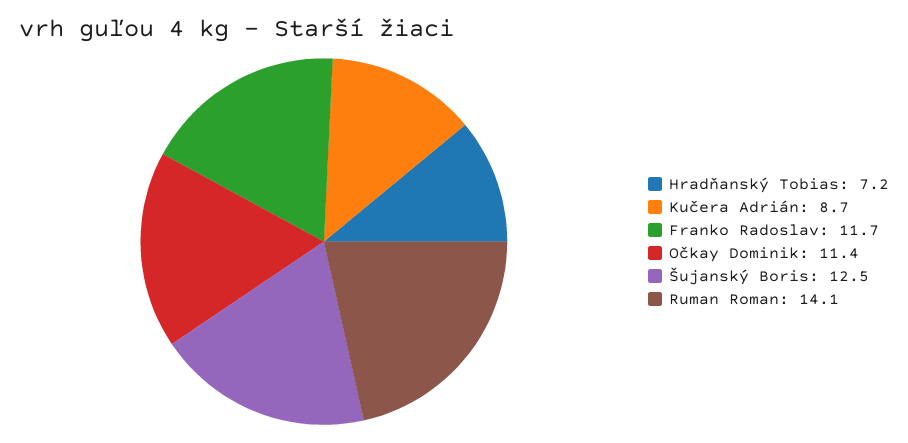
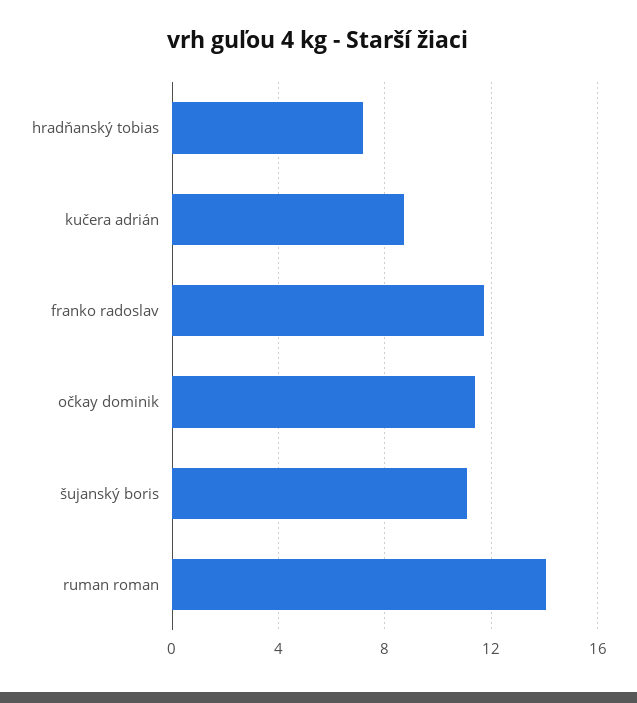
  {
    "Hradňanský Tobias": 7.2,
    "Kučera Adrián": 8.7,
    "Franko Radoslav": 11.7,
    "Očkay Dominik": 11.4,
-   "Šujanský Boris": 12.5,
+   "Šujanský Boris": 11,
    "Ruman Roman": 14.1
  }

